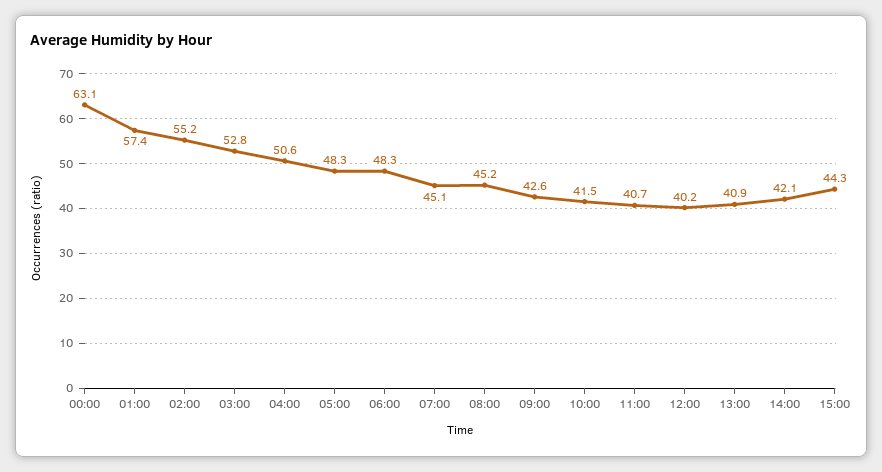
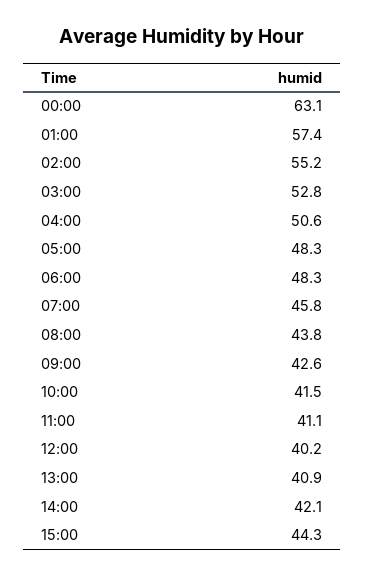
  {
    "00:00": 63.1,
    "01:00": 57.4,
    "02:00": 55.2,
    "03:00": 52.8,
    "04:00": 50.6,
    "05:00": 48.3,
    "06:00": 48.3,
-   "07:00": 45.1,
+   "07:00": 45.8,
-   "08:00": 45.2,
+   "08:00": 43.8,
    "09:00": 42.6,
    "10:00": 41.5,
-   "11:00": 40.7,
+   "11:00": 41.1,
    "12:00": 40.2,
    "13:00": 40.9,
    "14:00": 42.1,
    "15:00": 44.3
  }

